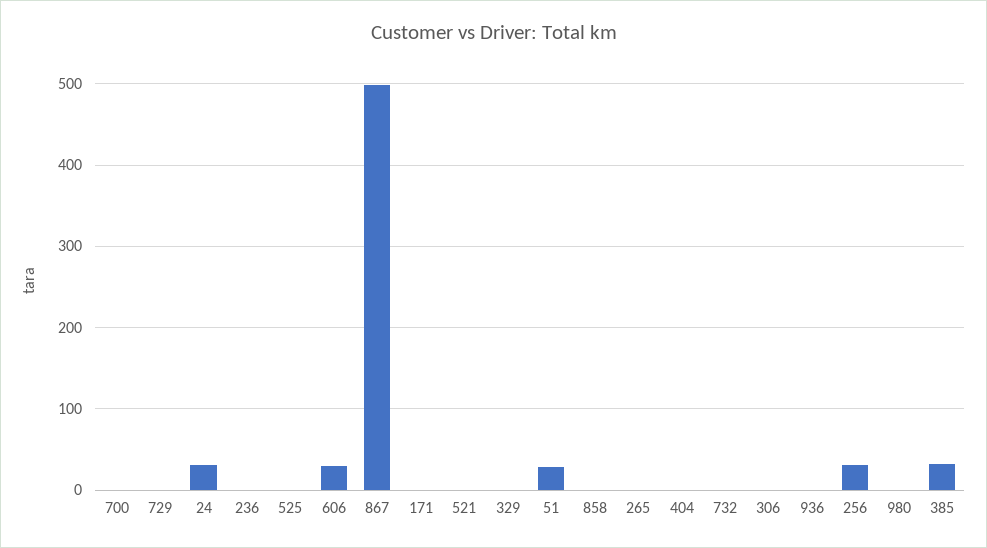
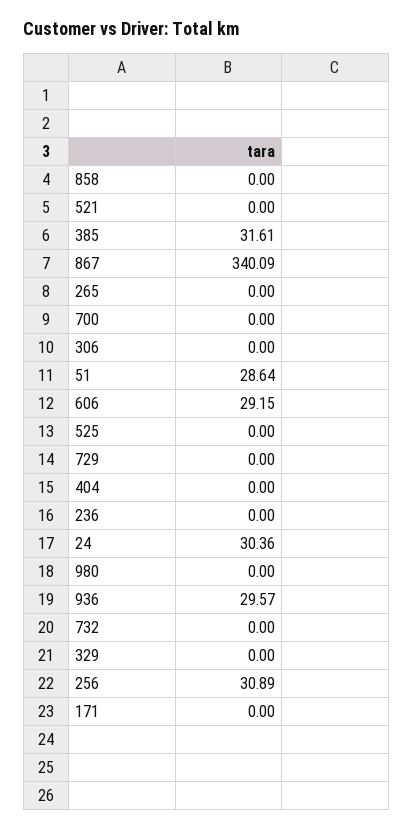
  {
    "700": 0,
    "729": 0,
    "24": 30.36,
    "236": 0,
    "525": 0,
    "606": 29.15,
-   "867": 500,
+   "867": 340.09,
    "171": 0,
    "521": 0,
    "329": 0,
    "51": 28.64,
    "858": 0,
    "265": 0,
    "404": 0,
    "732": 0,
    "306": 0,
-   "936": 0,
+   "936": 29.57,
    "256": 30.89,
    "980": 0,
    "385": 31.61
  }

